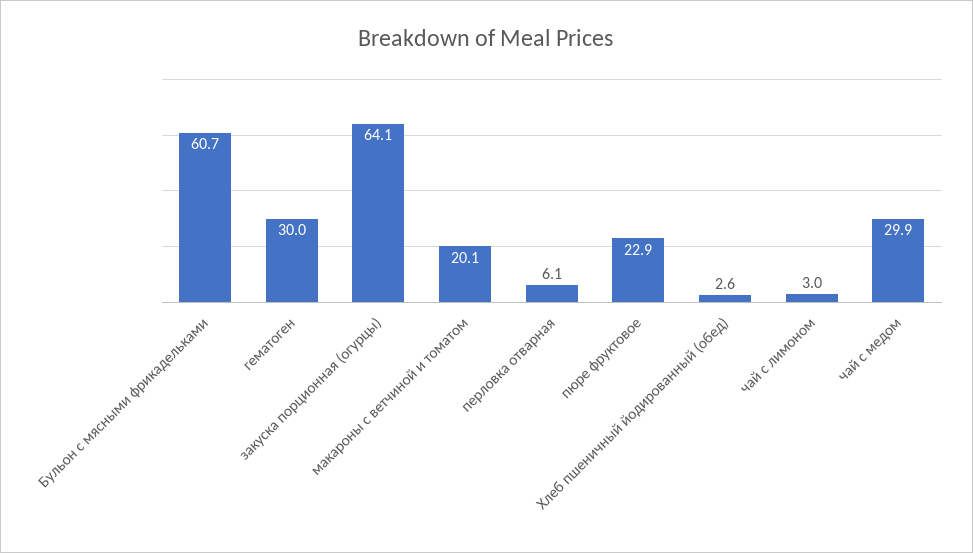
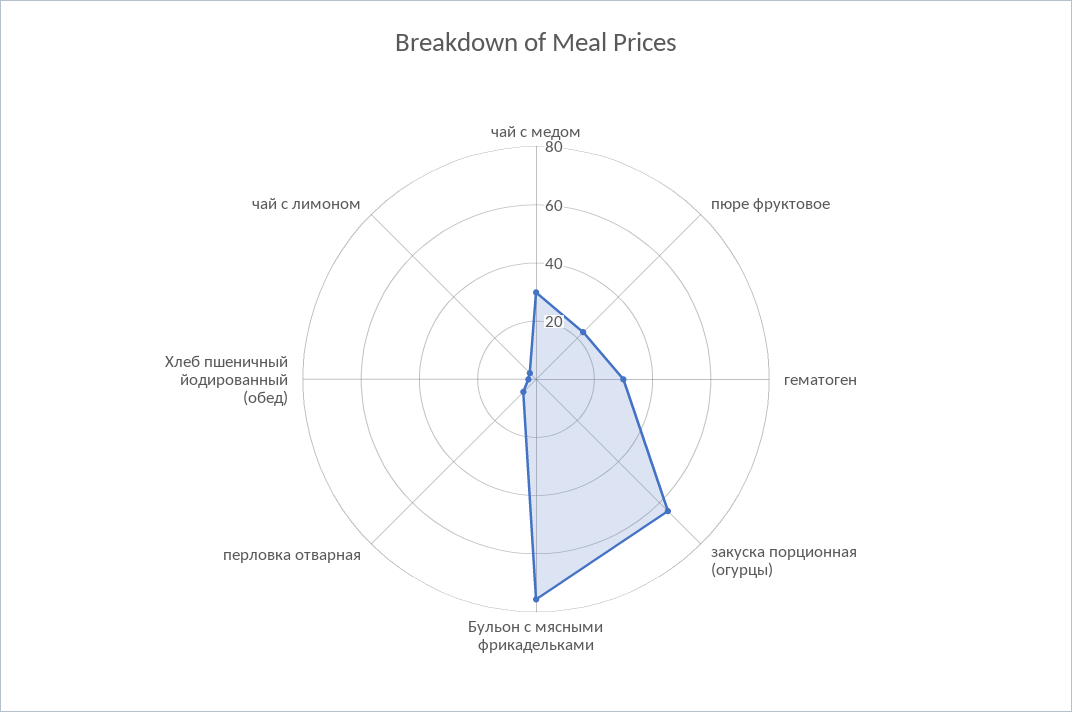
  {
-   "Бульон с мясными фрикадельками": 60.7,
+   "Бульон с мясными фрикадельками": 75,
    "гематоген": 30,
    "закуска порционная (огурцы)": 64.1,
-   "макароны с ветчиной и томатом": 20.1,
    "перловка отварная": 6.1,
    "пюре фруктовое": 22.9,
    "Хлеб пшеничный йодированный (обед)": 2.6,
    "чай с лимоном": 3,
    "чай с медом": 29.9
  }

